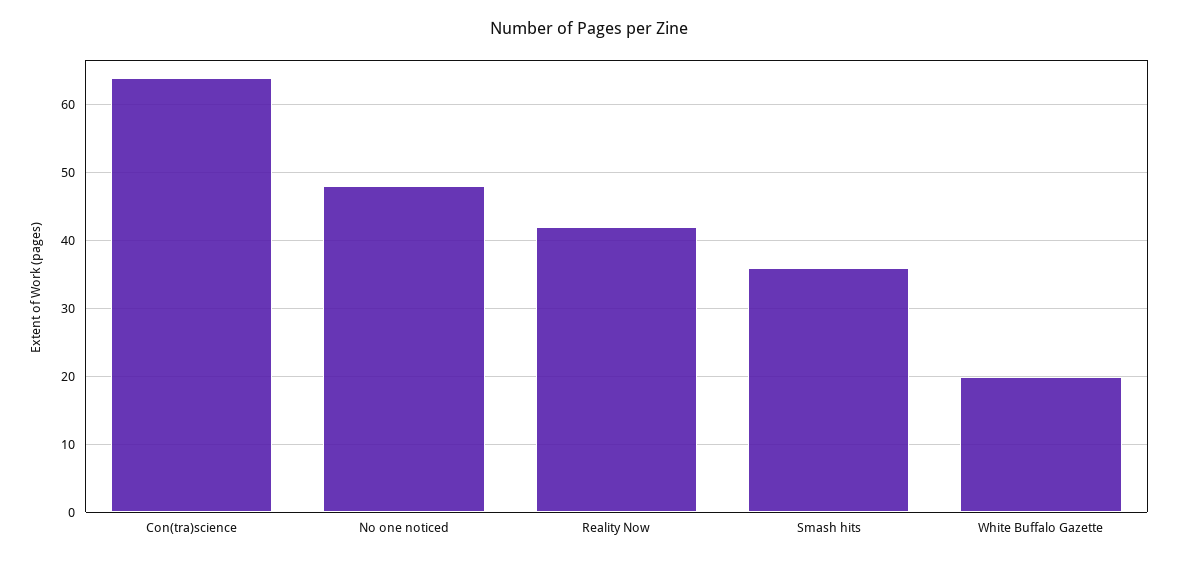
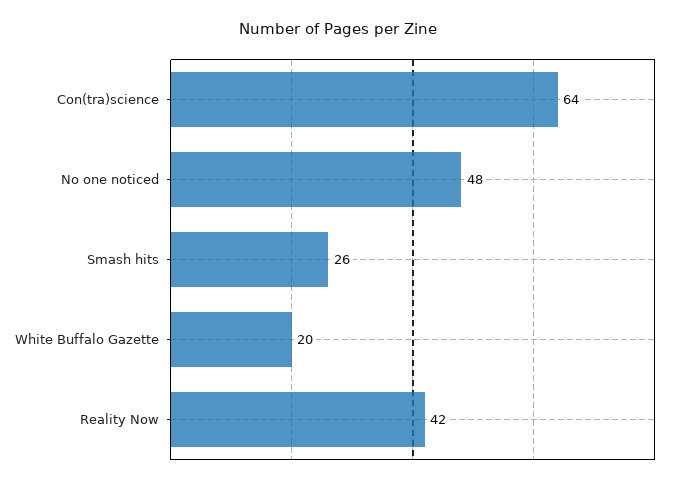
  {
    "Con(tra)science": 64,
    "No one noticed": 48,
    "Reality Now": 42,
-   "Smash hits": 36,
+   "Smash hits": 26,
    "White Buffalo Gazette": 20
  }

